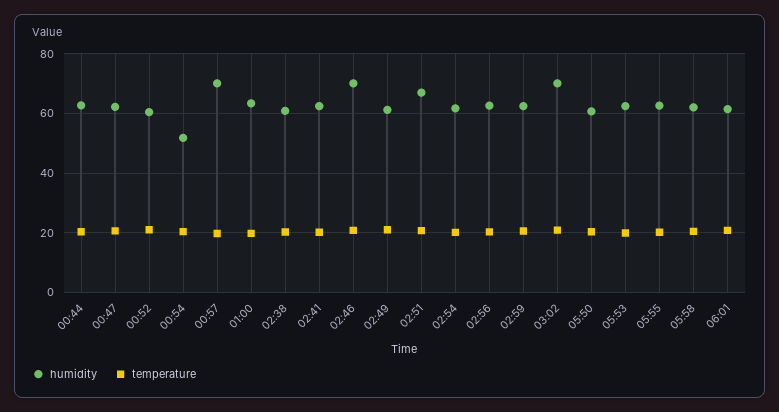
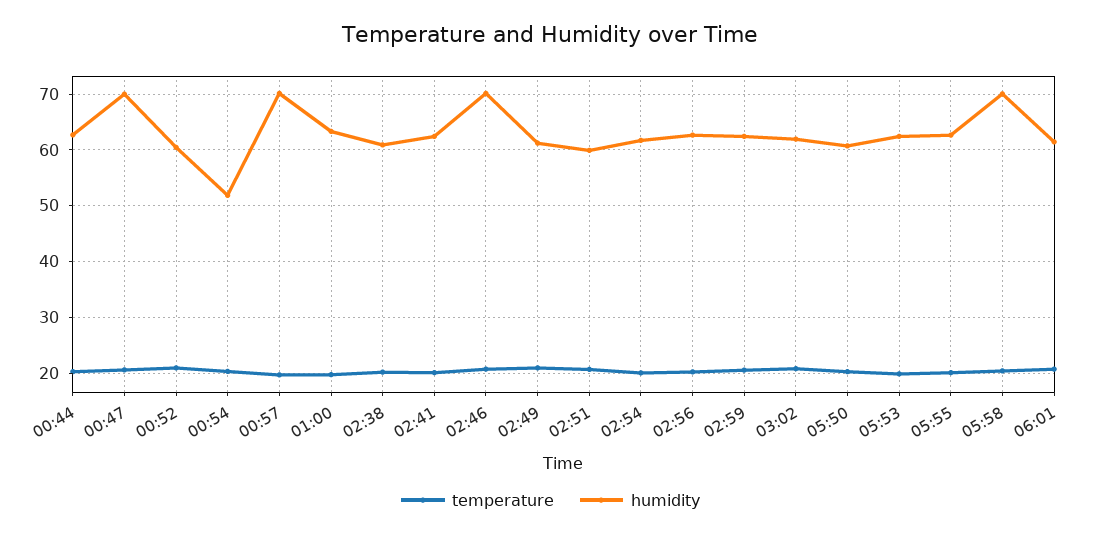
  {
    "humidity": {
      "00:44": 62,
-     "00:47": 62.5,
+     "00:47": 70,
      "00:52": 60,
      "00:54": 52,
      "00:57": 70,
      "01:00": 64,
      "02:38": 60,
      "02:41": 62,
      "02:46": 70,
      "02:49": 62,
-     "02:51": 67.5,
+     "02:51": 60,
      "02:54": 62,
      "02:56": 62,
      "02:59": 62,
-     "03:02": 70,
+     "03:02": 62,
      "05:50": 60,
      "05:53": 62,
      "05:55": 62,
-     "05:58": 62.5,
+     "05:58": 70,
      "06:01": 62
    },
    "temperature": {
      "00:44": 20,
      "00:47": 20,
      "00:52": 20,
      "00:54": 20,
      "00:57": 20,
      "01:00": 20,
      "02:38": 20,
      "02:41": 20,
      "02:46": 20,
      "02:49": 20,
      "02:51": 20,
      "02:54": 20,
      "02:56": 20,
      "02:59": 20,
      "03:02": 20,
      "05:50": 20,
      "05:53": 20,
      "05:55": 20,
      "05:58": 20,
      "06:01": 20
    }
  }

